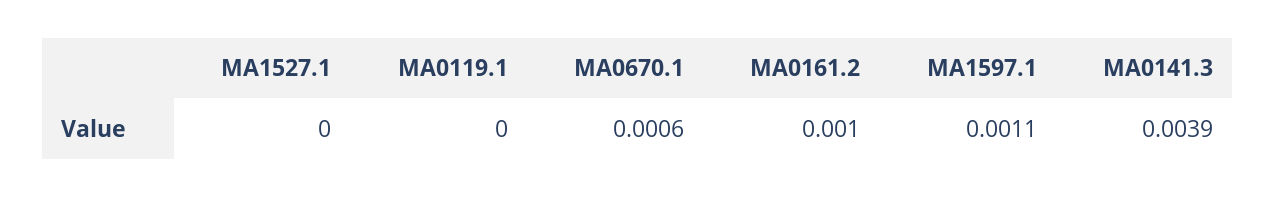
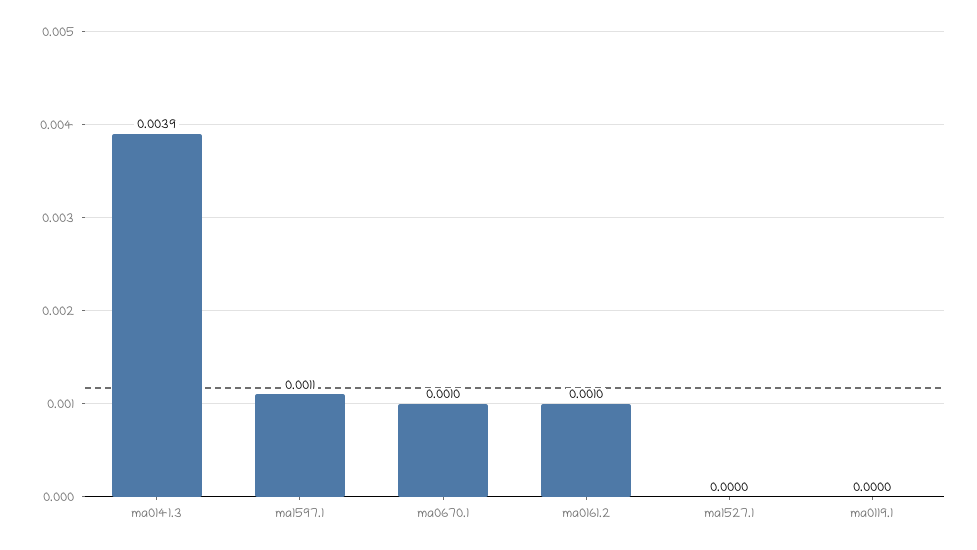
  {
    "MA1527.1": 0,
    "MA0119.1": 0,
-   "MA0670.1": 0.0006,
+   "MA0670.1": 0.001,
    "MA0161.2": 0.001,
    "MA1597.1": 0.0011,
    "MA0141.3": 0.0039
  }

